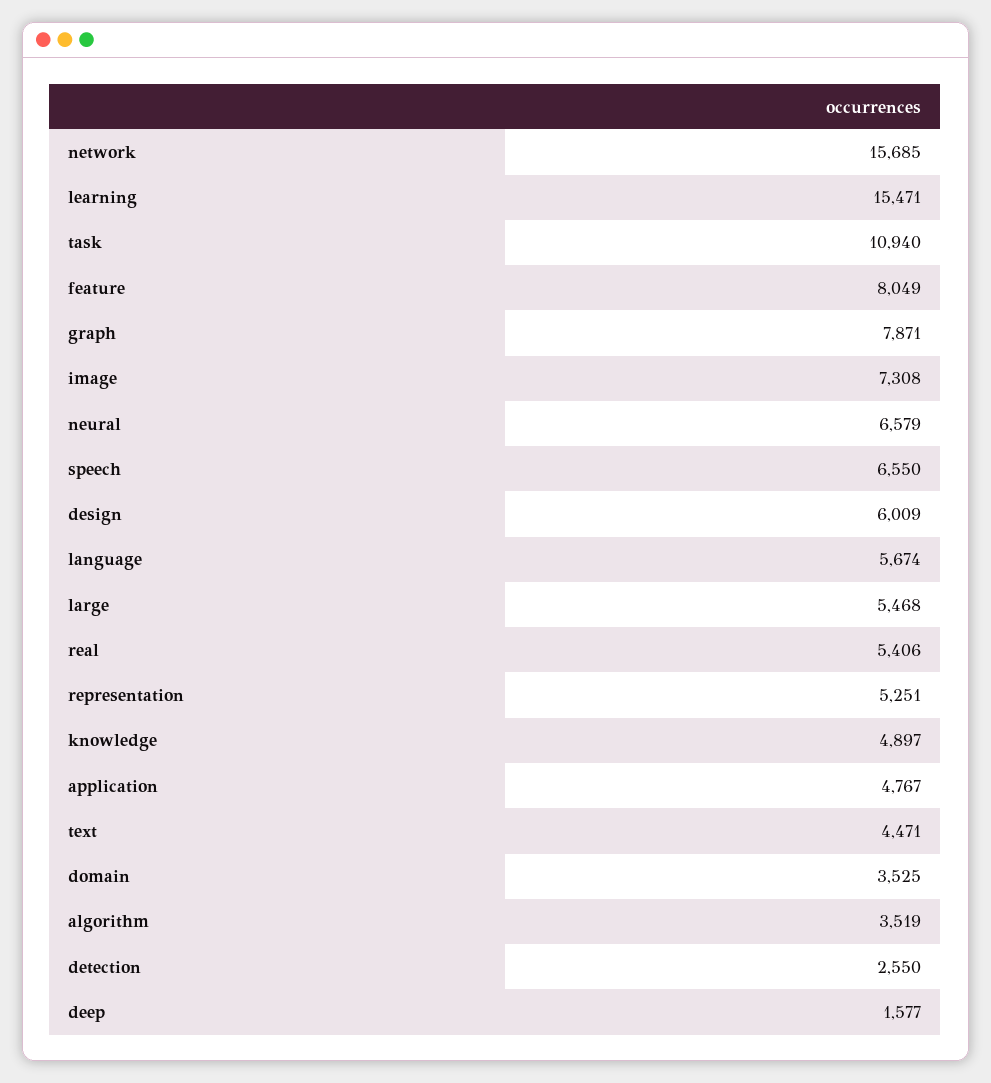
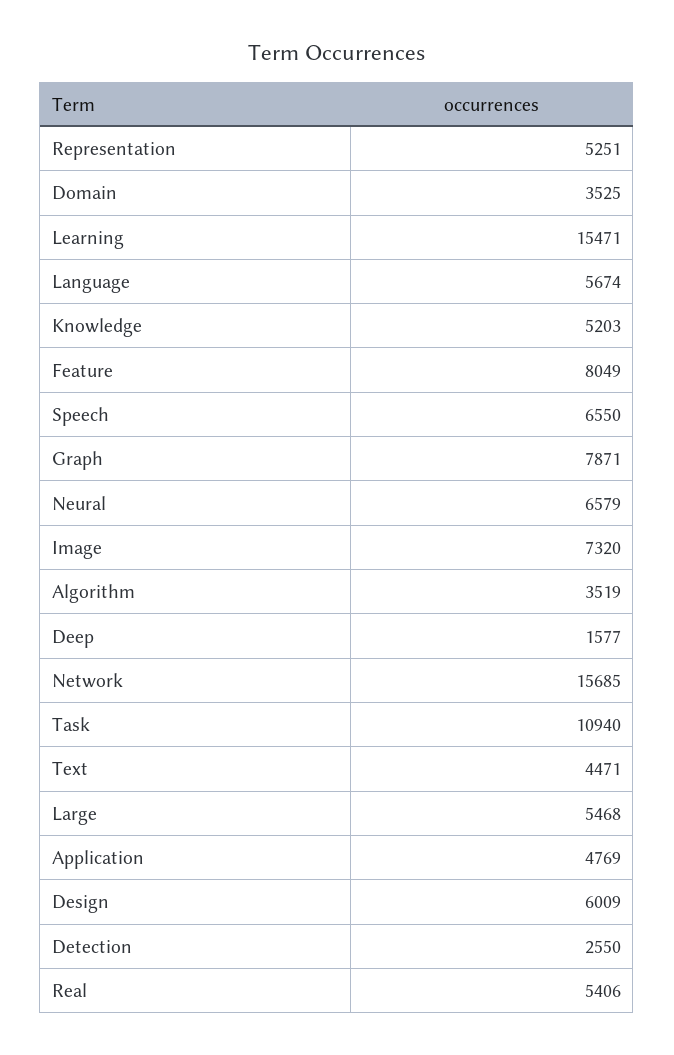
  {
    "network": 15685,
    "learning": 15471,
    "task": 10940,
    "feature": 8049,
    "graph": 7871,
-   "image": 7308,
+   "image": 7320,
    "neural": 6579,
    "speech": 6550,
    "design": 6009,
    "language": 5674,
    "large": 5468,
    "real": 5406,
    "representation": 5251,
-   "knowledge": 4897,
+   "knowledge": 5203,
-   "application": 4767,
+   "application": 4769,
    "text": 4471,
    "domain": 3525,
    "algorithm": 3519,
    "detection": 2550,
    "deep": 1577
  }

